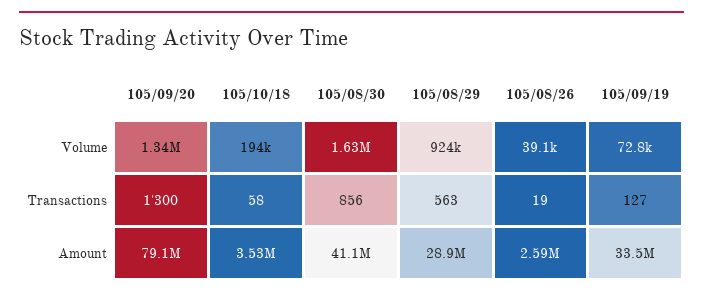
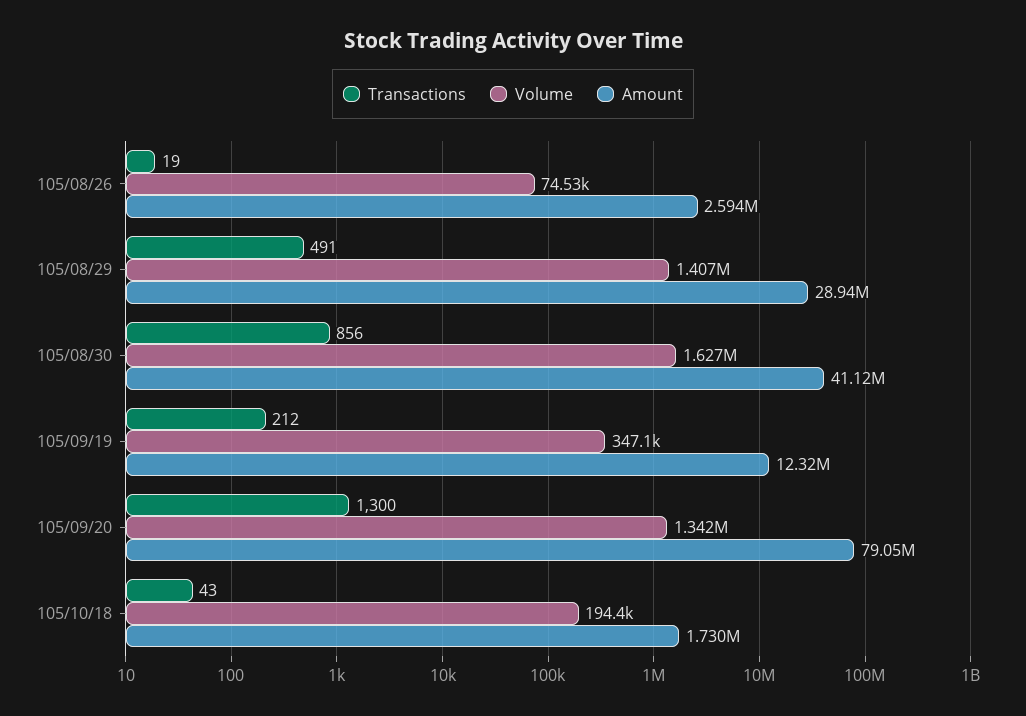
  {
    "Volume": {
      "105/09/20": 1342000,
      "105/10/18": 194400,
      "105/08/30": 1627000,
-     "105/08/29": 924000,
+     "105/08/29": 1407000,
-     "105/08/26": 39100,
+     "105/08/26": 74530,
-     "105/09/19": 72800
+     "105/09/19": 347100
    },
    "Transactions": {
      "105/09/20": 1300,
-     "105/10/18": 58,
+     "105/10/18": 43,
      "105/08/30": 856,
-     "105/08/29": 563,
+     "105/08/29": 491,
      "105/08/26": 19,
-     "105/09/19": 127
+     "105/09/19": 212
    },
    "Amount": {
      "105/09/20": 79050000,
-     "105/10/18": 3530000,
+     "105/10/18": 1730000,
      "105/08/30": 41120000,
      "105/08/29": 28940000,
      "105/08/26": 2594000,
-     "105/09/19": 33500000
+     "105/09/19": 12320000
    }
  }

